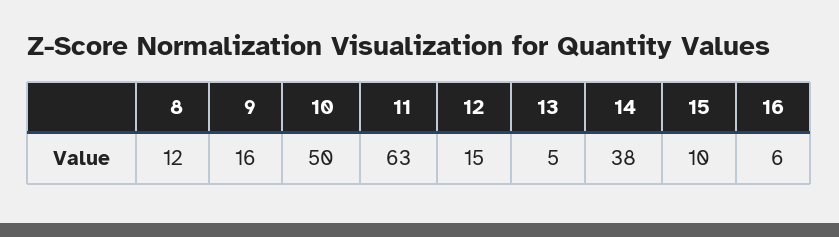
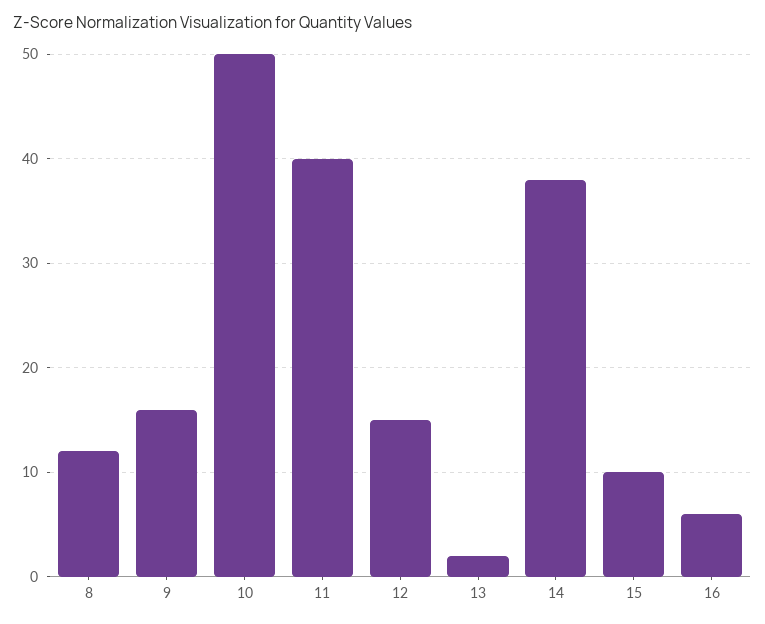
  {
    "8": 12,
    "9": 16,
    "10": 50,
-   "11": 63,
+   "11": 40,
    "12": 15,
-   "13": 5,
+   "13": 2,
    "14": 38,
    "15": 10,
    "16": 6
  }

